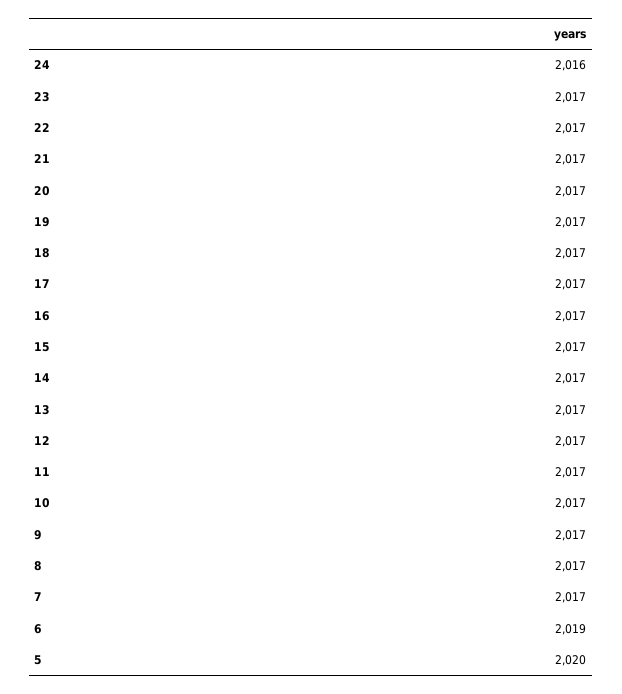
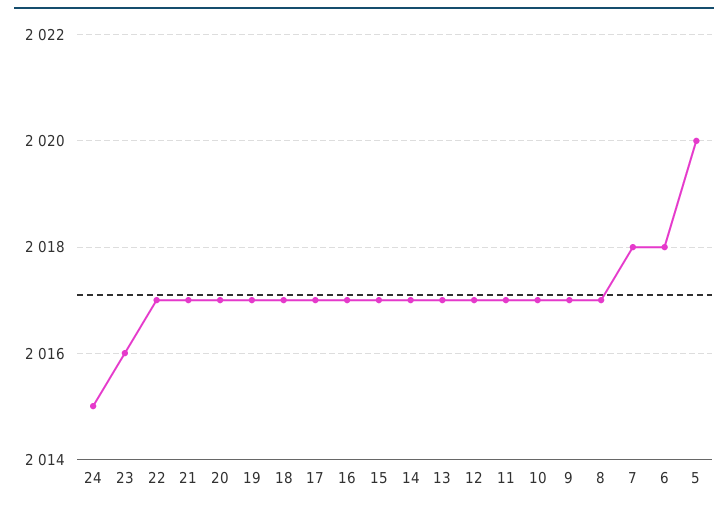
  {
-   "24": 2016,
+   "24": 2015,
-   "23": 2017,
+   "23": 2016,
    "22": 2017,
    "21": 2017,
    "20": 2017,
    "19": 2017,
    "18": 2017,
    "17": 2017,
    "16": 2017,
    "15": 2017,
    "14": 2017,
    "13": 2017,
    "12": 2017,
    "11": 2017,
    "10": 2017,
    "9": 2017,
    "8": 2017,
-   "7": 2017,
+   "7": 2018,
-   "6": 2019,
+   "6": 2018,
    "5": 2020
  }

